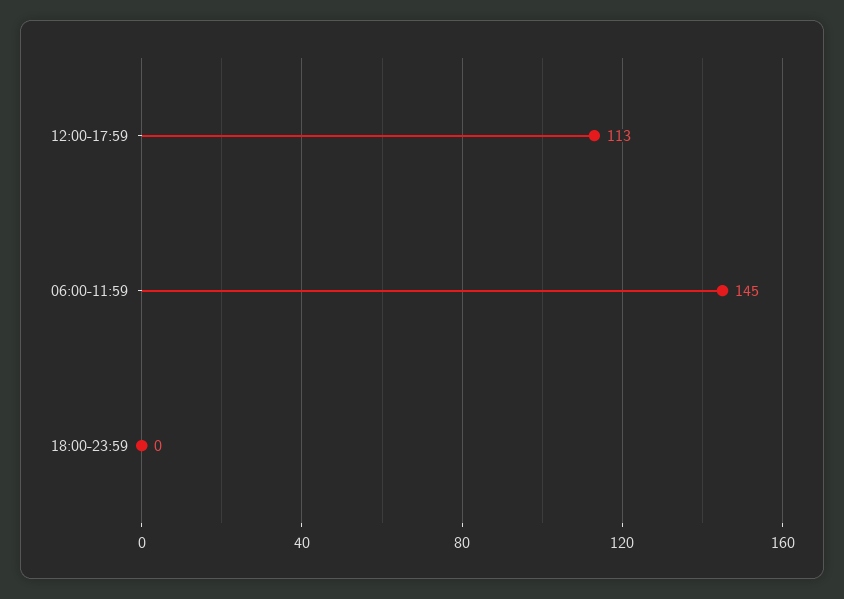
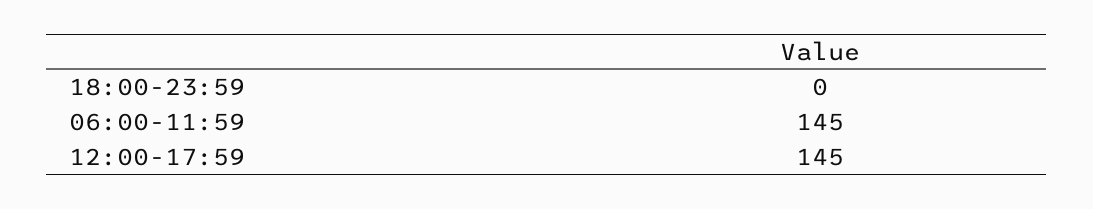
  {
-   "12:00-17:59": 113,
+   "12:00-17:59": 145,
    "06:00-11:59": 145,
    "18:00-23:59": 0
  }

